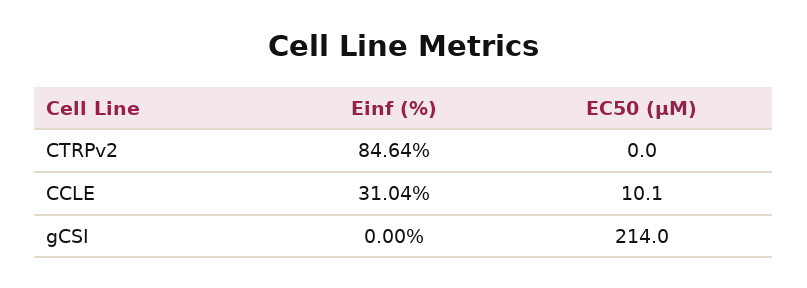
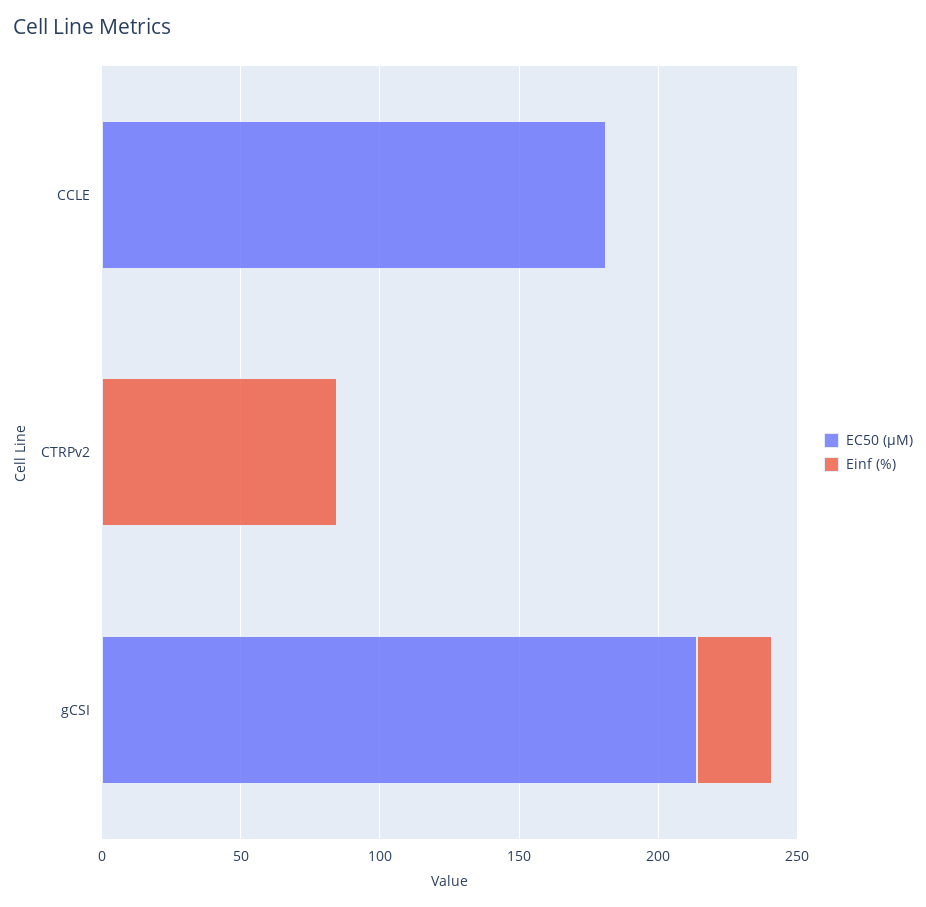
  {
    "Einf (%)": {
      "CTRPv2": 84.64,
-     "CCLE": 31.04,
+     "CCLE": 0,
-     "gCSI": 0
+     "gCSI": 30
    },
    "EC50 (µM)": {
      "CTRPv2": 0,
-     "CCLE": 10.1,
+     "CCLE": 180,
      "gCSI": 214
    }
  }

